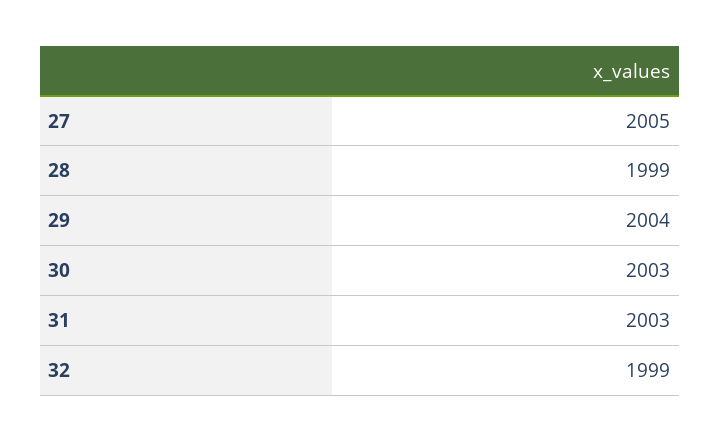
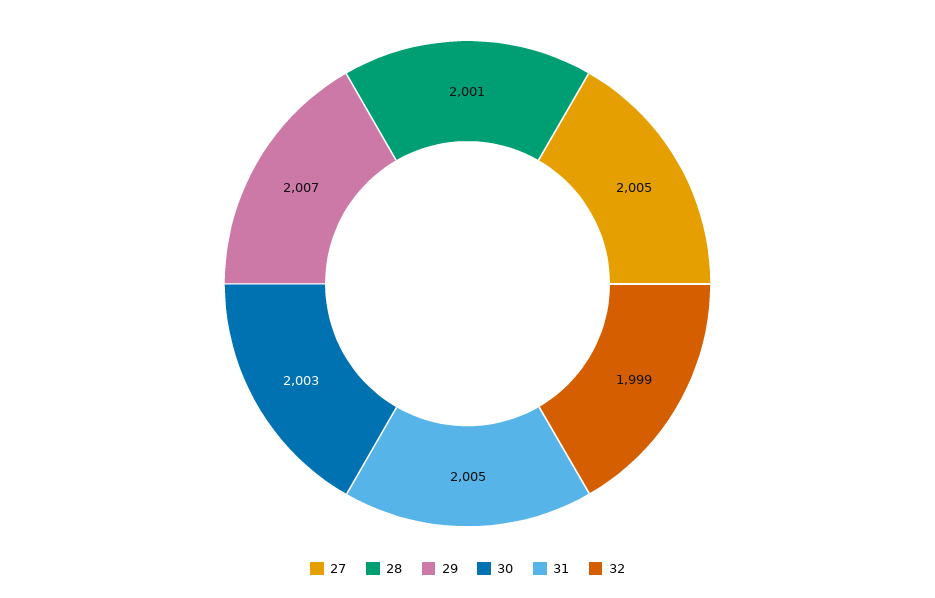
  {
    "27": 2005,
-   "28": 1999,
+   "28": 2001,
-   "29": 2004,
+   "29": 2007,
    "30": 2003,
-   "31": 2003,
+   "31": 2005,
    "32": 1999
  }

